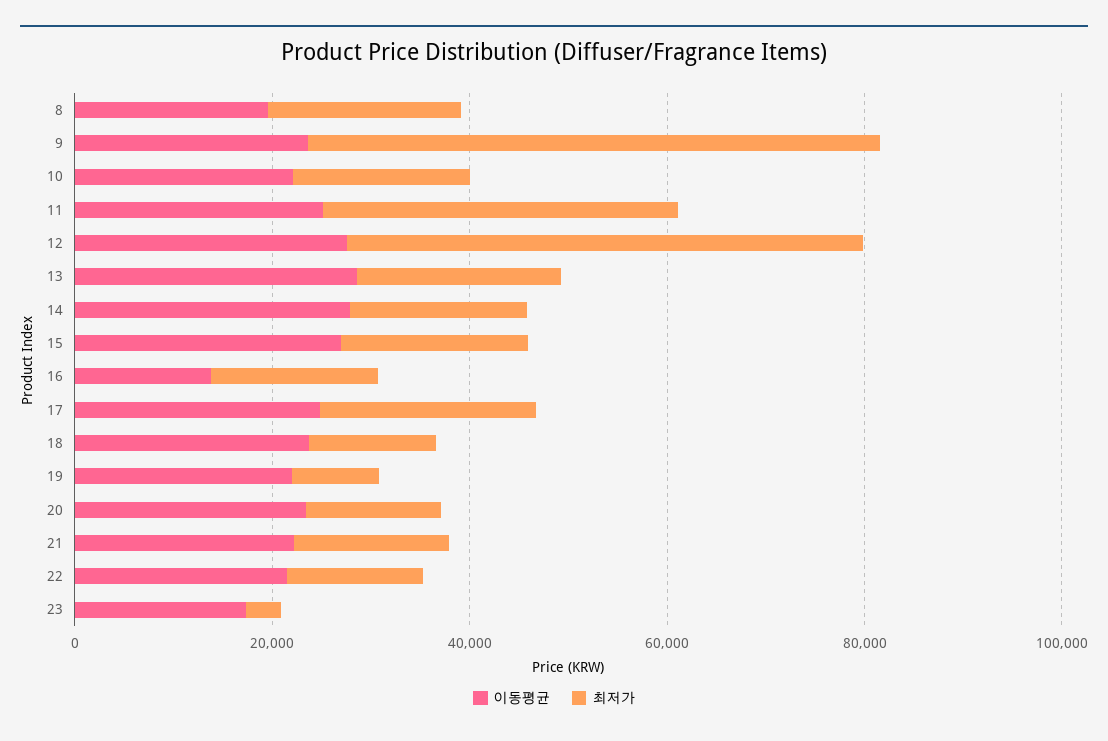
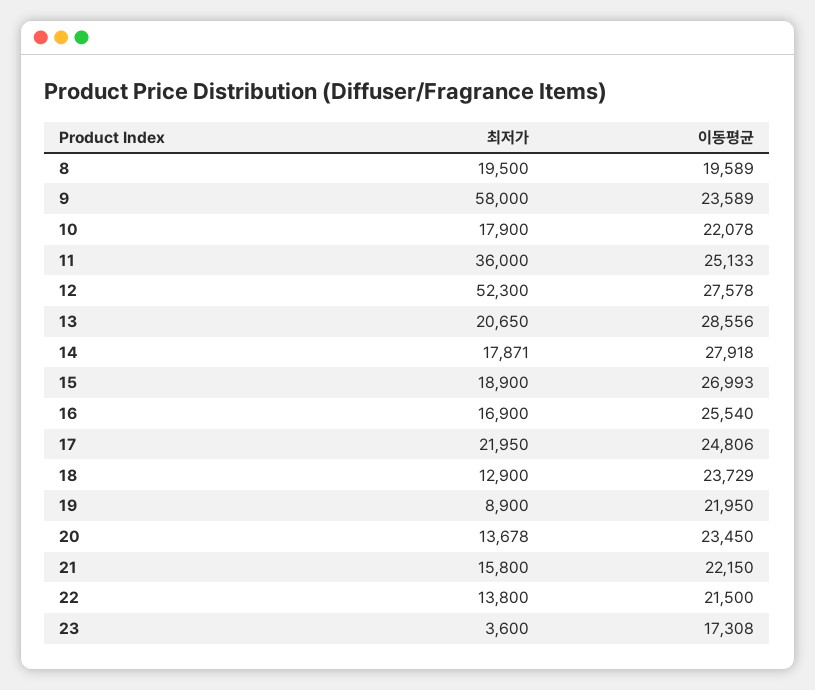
  {
    "이동평균": {
      "8": 19589,
      "9": 23589,
      "10": 22078,
      "11": 25133,
      "12": 27578,
      "13": 28556,
      "14": 27918,
      "15": 26993,
-     "16": 15000,
+     "16": 25540,
      "17": 24806,
      "18": 23729,
      "19": 21950,
      "20": 23450,
      "21": 22150,
      "22": 21500,
      "23": 17308
    },
    "최저가": {
      "8": 19500,
      "9": 58000,
      "10": 17900,
      "11": 36000,
      "12": 52300,
      "13": 20650,
      "14": 17871,
      "15": 18900,
      "16": 16900,
      "17": 21950,
      "18": 12900,
      "19": 8900,
      "20": 13678,
      "21": 15800,
      "22": 13800,
      "23": 3600
    }
  }

